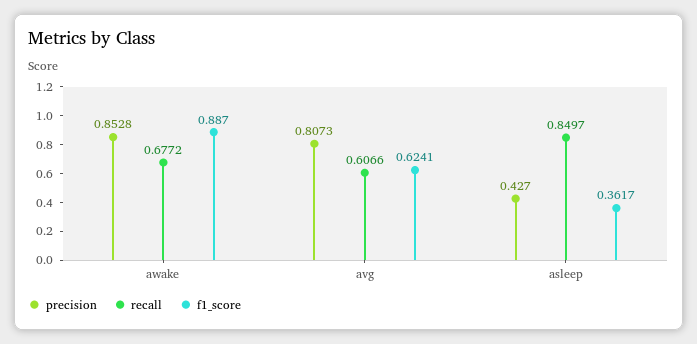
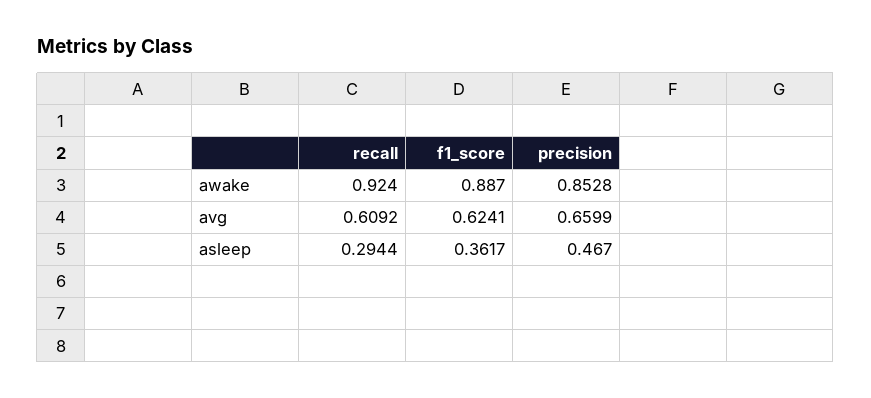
  {
    "precision": {
      "awake": 0.8528,
-     "avg": 0.8073,
+     "avg": 0.6599,
-     "asleep": 0.427
+     "asleep": 0.467
    },
    "recall": {
-     "awake": 0.6772,
+     "awake": 0.924,
-     "avg": 0.6066,
+     "avg": 0.6092,
-     "asleep": 0.8497
+     "asleep": 0.2944
    },
    "f1_score": {
      "awake": 0.887,
      "avg": 0.6241,
      "asleep": 0.3617
    }
  }

